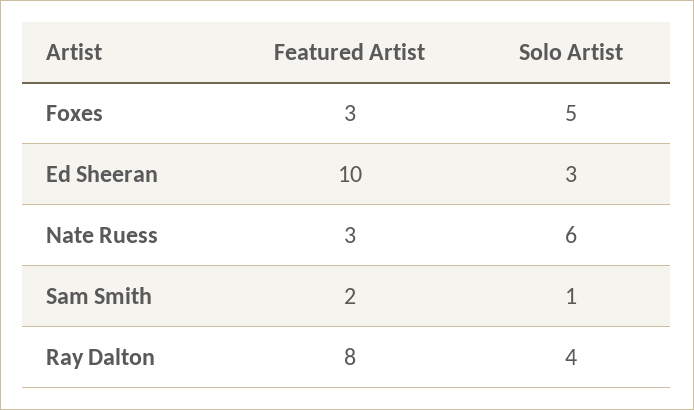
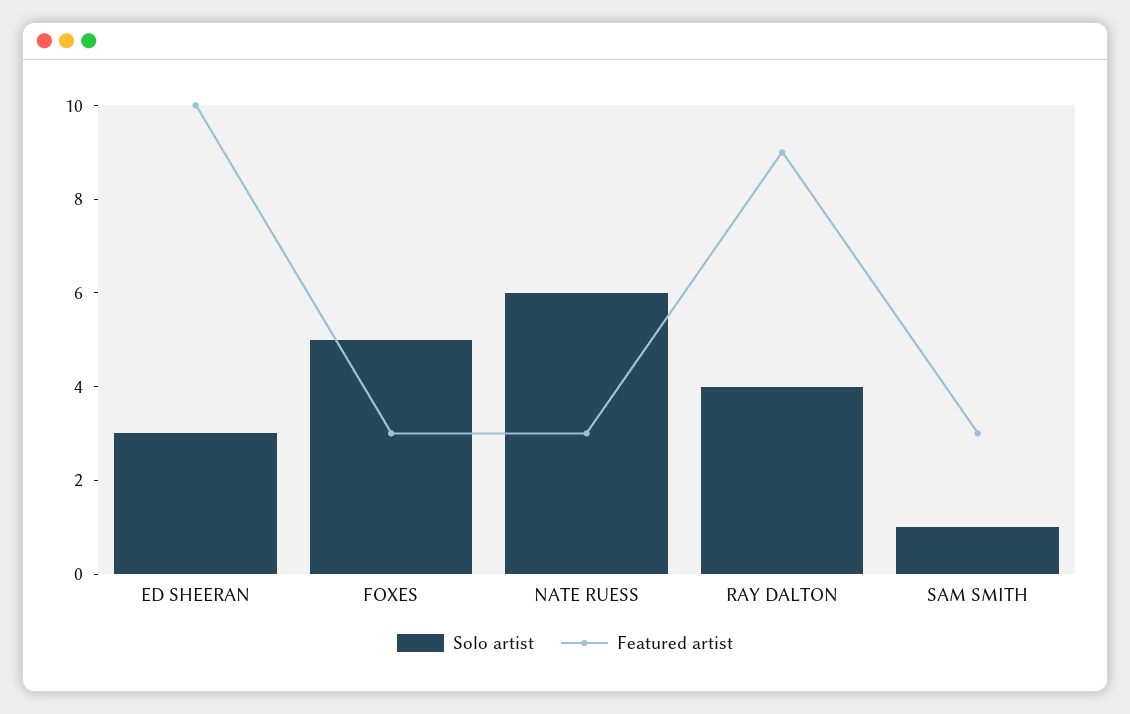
  {
    "Featured Artist": {
      "Foxes": 3,
      "Ed Sheeran": 10,
      "Nate Ruess": 3,
-     "Sam Smith": 2,
+     "Sam Smith": 3,
-     "Ray Dalton": 8
+     "Ray Dalton": 9
    },
    "Solo Artist": {
      "Foxes": 5,
      "Ed Sheeran": 3,
      "Nate Ruess": 6,
      "Sam Smith": 1,
      "Ray Dalton": 4
    }
  }

